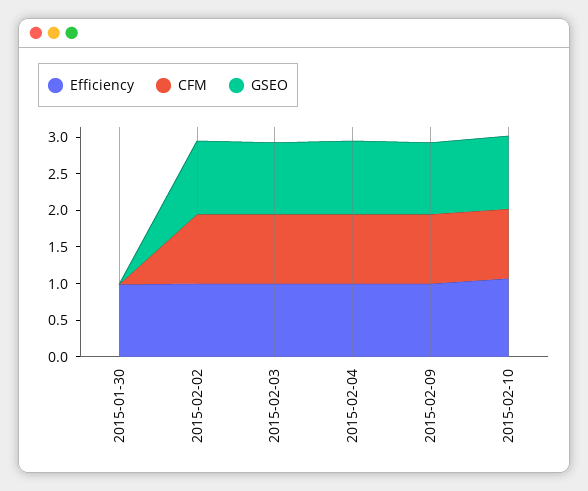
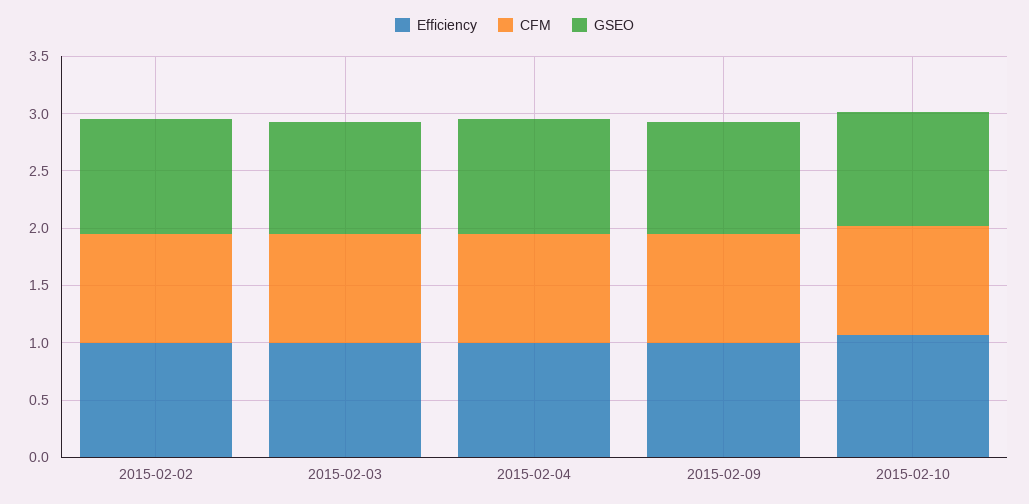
  {
    "Efficiency": {
-     "2015-01-30": 1,
      "2015-02-02": 1,
      "2015-02-03": 1,
      "2015-02-04": 1,
      "2015-02-09": 1,
      "2015-02-10": 1.1
    },
    "CFM": {
-     "2015-01-30": 0,
      "2015-02-02": 1,
      "2015-02-03": 1,
      "2015-02-04": 1,
      "2015-02-09": 1,
      "2015-02-10": 1
    },
    "GSEO": {
-     "2015-01-30": 0,
      "2015-02-02": 1,
      "2015-02-03": 1,
      "2015-02-04": 1,
      "2015-02-09": 1,
      "2015-02-10": 1
    }
  }

